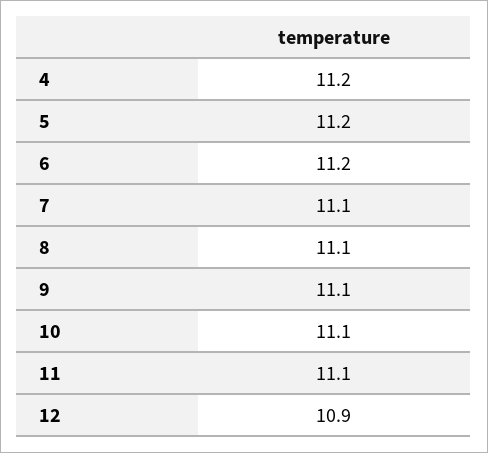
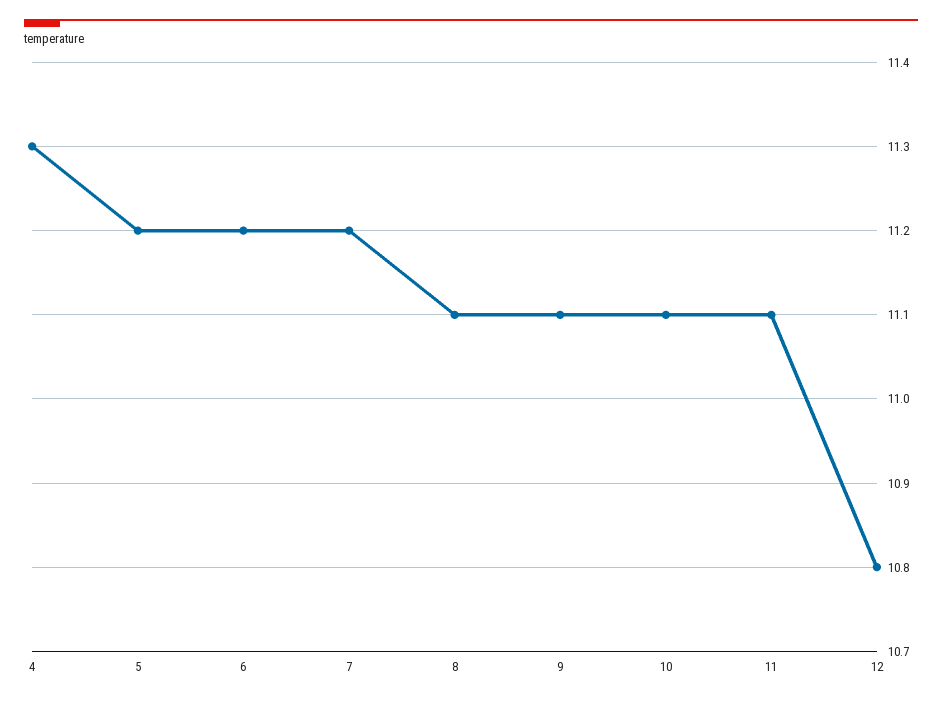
  {
-   "4": 11.2,
+   "4": 11.3,
    "5": 11.2,
    "6": 11.2,
-   "7": 11.1,
+   "7": 11.2,
    "8": 11.1,
    "9": 11.1,
    "10": 11.1,
    "11": 11.1,
-   "12": 10.9
+   "12": 10.8
  }

